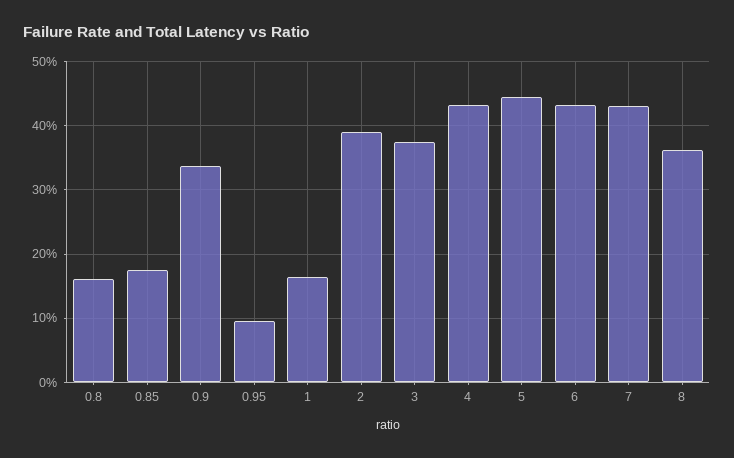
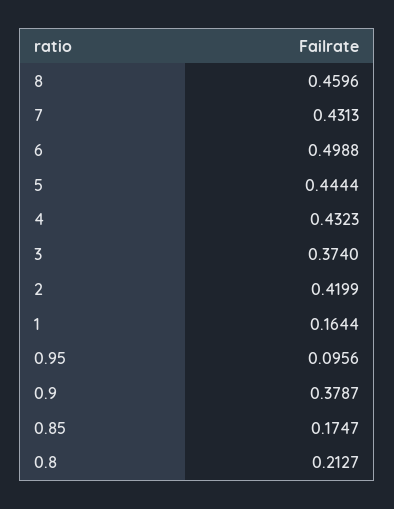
  {
-   "0.8": 0.16,
+   "0.8": 0.2127,
    "0.85": 0.1747,
-   "0.9": 0.34,
+   "0.9": 0.3787,
    "0.95": 0.0956,
    "1": 0.1644,
-   "2": 0.39,
+   "2": 0.4199,
    "3": 0.374,
    "4": 0.4323,
    "5": 0.4444,
-   "6": 0.43,
+   "6": 0.4988,
    "7": 0.4313,
-   "8": 0.36
+   "8": 0.4596
  }

